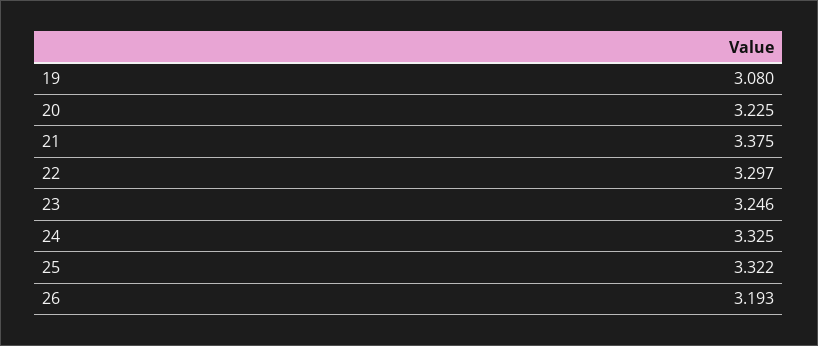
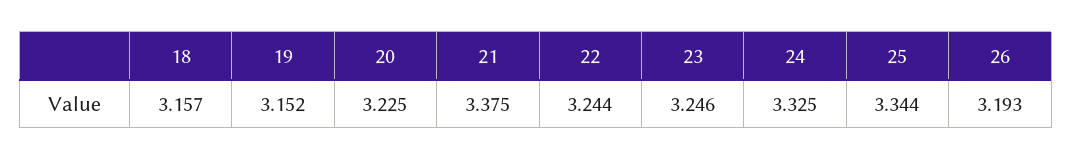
  {
-   "19": 3.08,
+   "19": 3.152,
    "20": 3.225,
    "21": 3.375,
-   "22": 3.297,
+   "22": 3.244,
    "23": 3.246,
    "24": 3.325,
-   "25": 3.322,
+   "25": 3.344,
-   "26": 3.193
+   "26": 3.193,
+   "18": 3.157
  }

